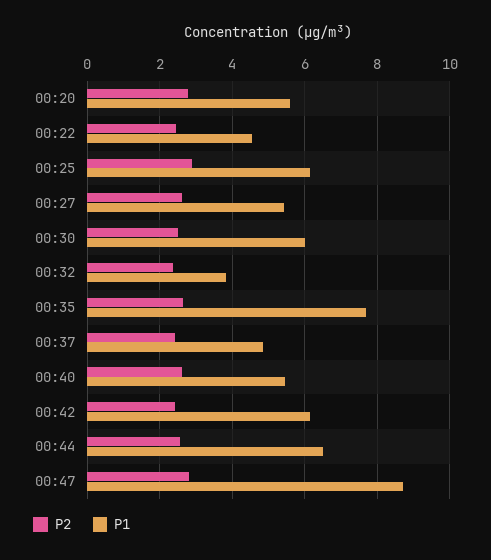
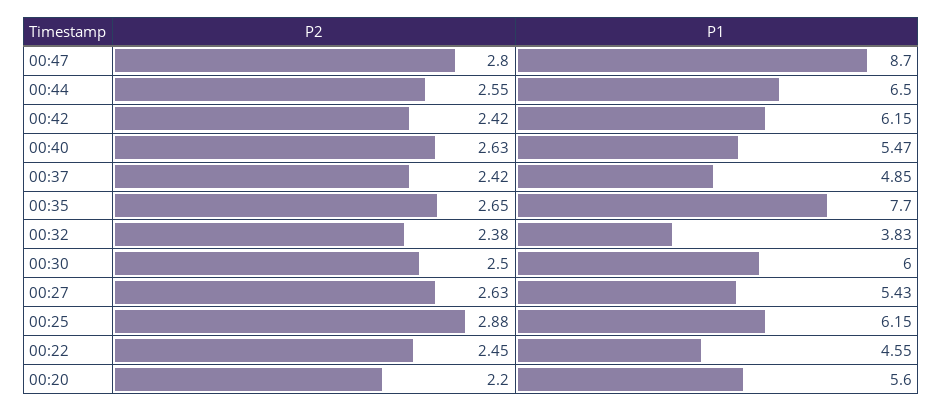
  {
    "P2": {
-     "00:20": 2.8,
+     "00:20": 2.2,
      "00:22": 2.45,
      "00:25": 2.88,
      "00:27": 2.63,
      "00:30": 2.5,
      "00:32": 2.38,
      "00:35": 2.65,
      "00:37": 2.42,
      "00:40": 2.63,
      "00:42": 2.42,
      "00:44": 2.55,
      "00:47": 2.8
    },
    "P1": {
      "00:20": 5.6,
      "00:22": 4.55,
      "00:25": 6.15,
      "00:27": 5.43,
      "00:30": 6,
      "00:32": 3.83,
      "00:35": 7.7,
      "00:37": 4.85,
      "00:40": 5.47,
      "00:42": 6.15,
      "00:44": 6.5,
      "00:47": 8.7
    }
  }

